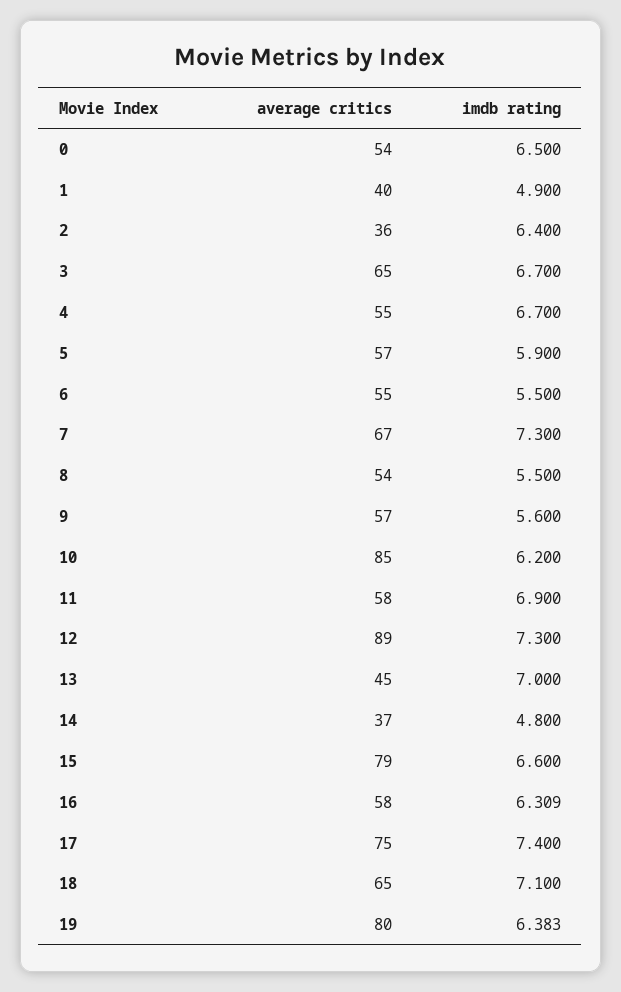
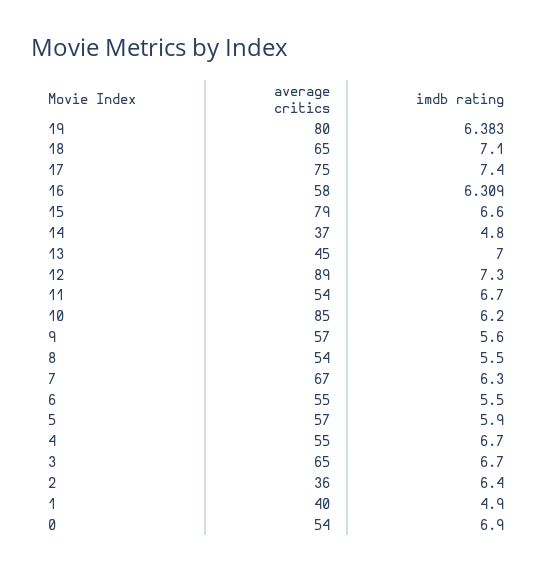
  {
    "average critics": {
      "0": 54,
      "1": 40,
      "2": 36,
      "3": 65,
      "4": 55,
      "5": 57,
      "6": 55,
      "7": 67,
      "8": 54,
      "9": 57,
      "10": 85,
-     "11": 58,
+     "11": 54,
      "12": 89,
      "13": 45,
      "14": 37,
      "15": 79,
      "16": 58,
      "17": 75,
      "18": 65,
      "19": 80
    },
    "imdb rating": {
-     "0": 6.5,
+     "0": 6.9,
      "1": 4.9,
      "2": 6.4,
      "3": 6.7,
      "4": 6.7,
      "5": 5.9,
      "6": 5.5,
-     "7": 7.3,
+     "7": 6.3,
      "8": 5.5,
      "9": 5.6,
      "10": 6.2,
-     "11": 6.9,
+     "11": 6.7,
      "12": 7.3,
      "13": 7,
      "14": 4.8,
      "15": 6.6,
      "16": 6.309,
      "17": 7.4,
      "18": 7.1,
      "19": 6.383
    }
  }

